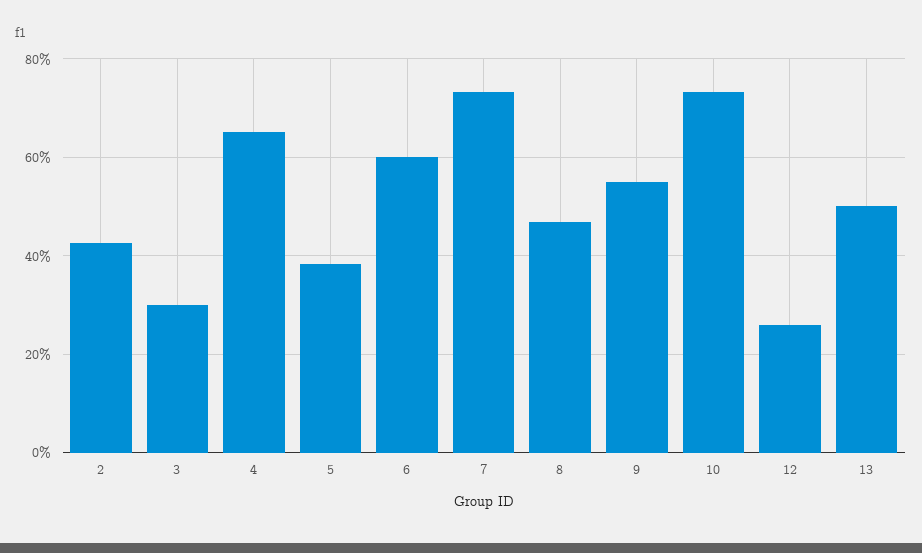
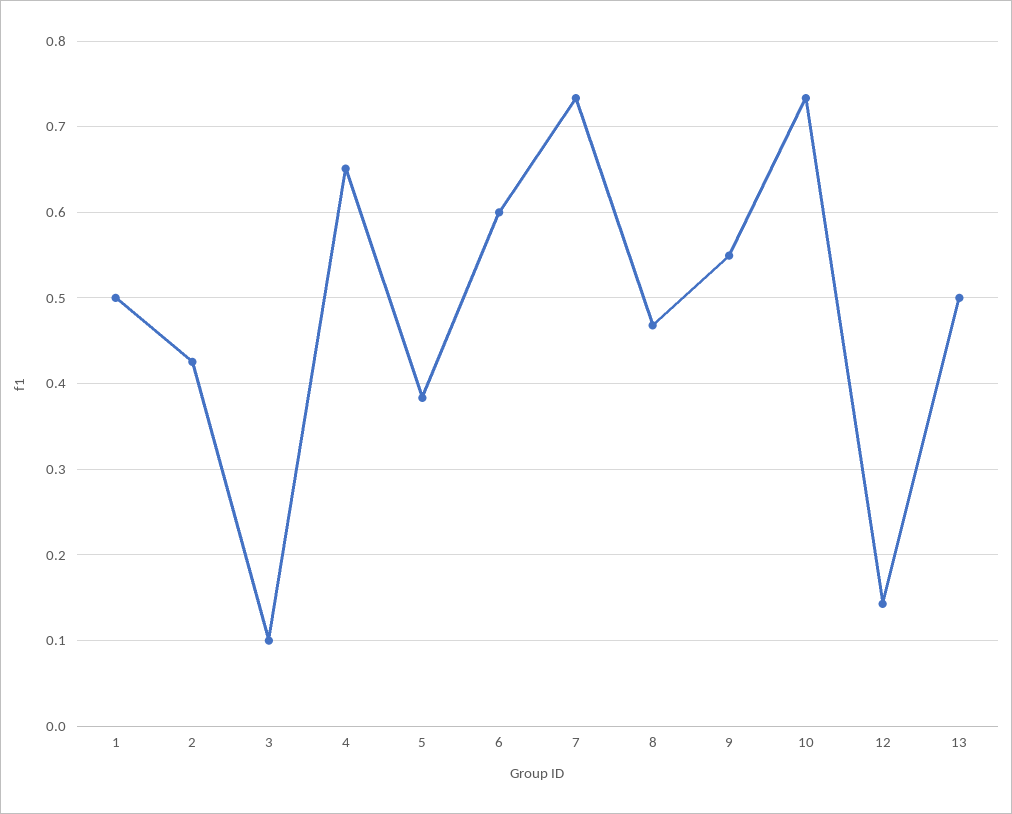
  {
    "2": 0.43,
-   "3": 0.3,
+   "3": 0.1,
    "4": 0.65,
    "5": 0.38,
    "6": 0.6,
    "7": 0.73,
    "8": 0.47,
    "9": 0.55,
    "10": 0.73,
-   "12": 0.26,
+   "12": 0.14,
-   "13": 0.5
+   "13": 0.5,
+   "1": 0.5
  }

